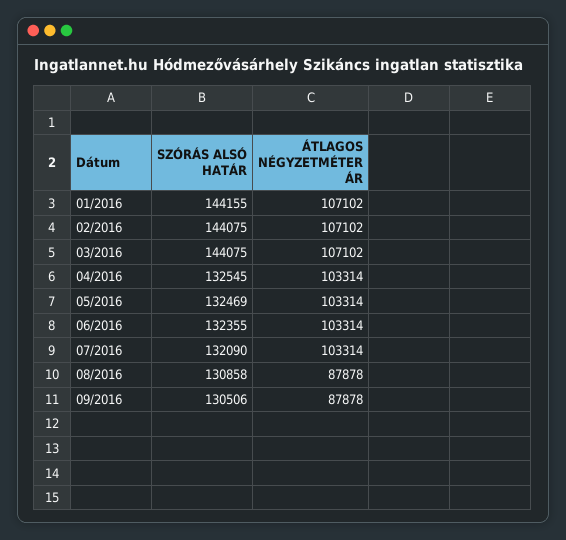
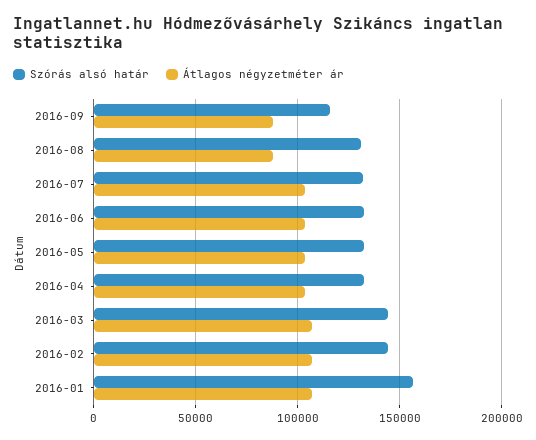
  {
    "SZÓRÁS ALSÓ HATÁR": {
-     "01/2016": 144155,
+     "01/2016": 155000,
      "02/2016": 144075,
      "03/2016": 144075,
      "04/2016": 132545,
      "05/2016": 132469,
      "06/2016": 132355,
      "07/2016": 132090,
      "08/2016": 130858,
-     "09/2016": 130506
+     "09/2016": 115000
    },
    "ÁTLAGOS NÉGYZETMÉTER ÁR": {
      "01/2016": 107102,
      "02/2016": 107102,
      "03/2016": 107102,
      "04/2016": 103314,
      "05/2016": 103314,
      "06/2016": 103314,
      "07/2016": 103314,
      "08/2016": 87878,
      "09/2016": 87878
    }
  }

